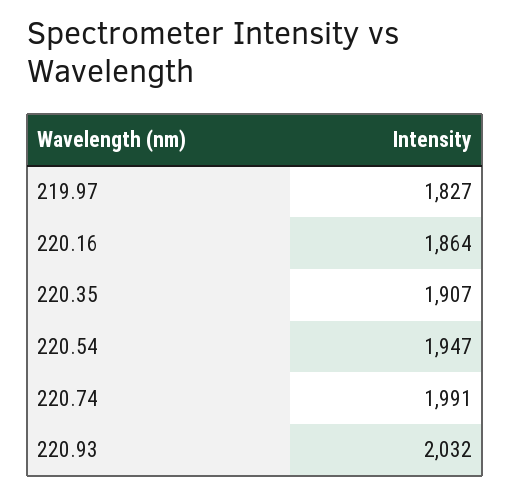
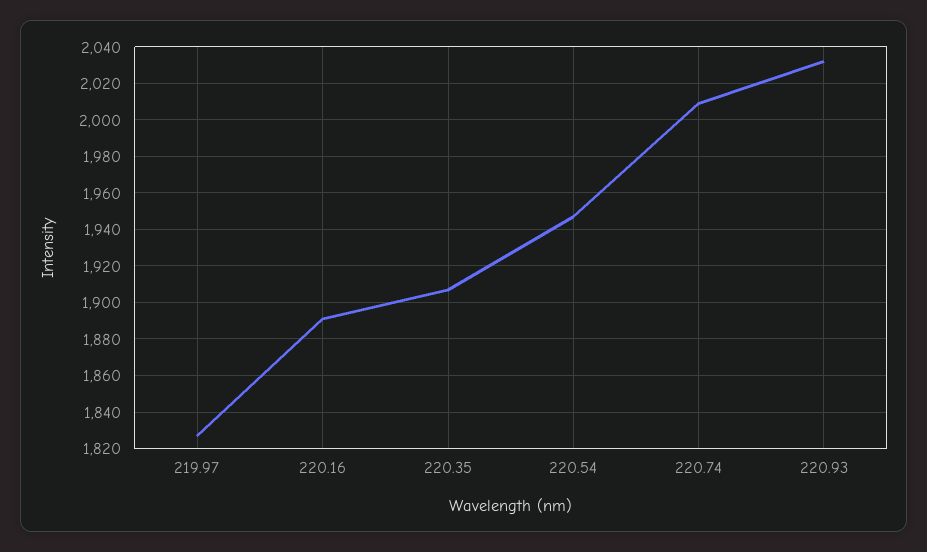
  {
    "219.97": 1827,
-   "220.16": 1864,
+   "220.16": 1890,
    "220.35": 1907,
    "220.54": 1947,
-   "220.74": 1991,
+   "220.74": 2010,
    "220.93": 2032
  }

